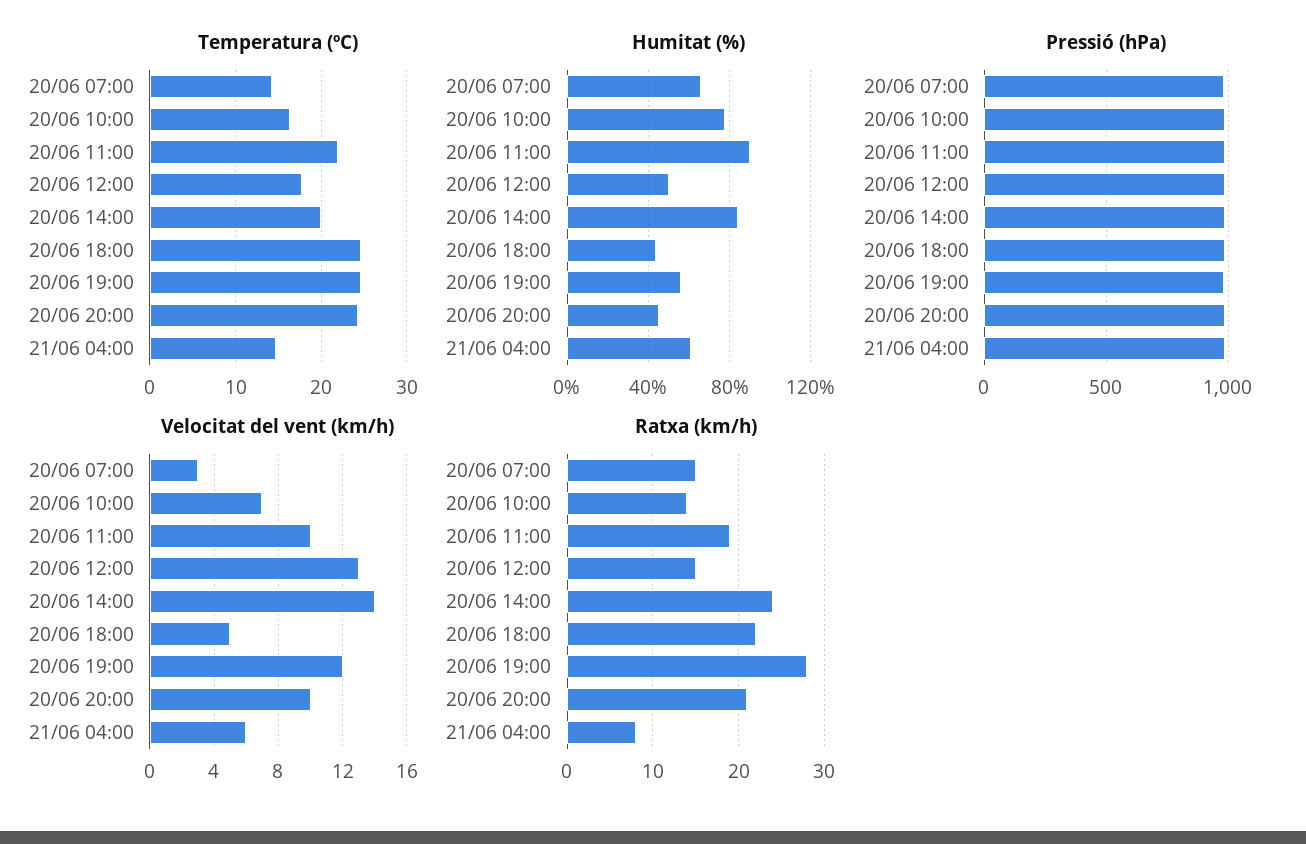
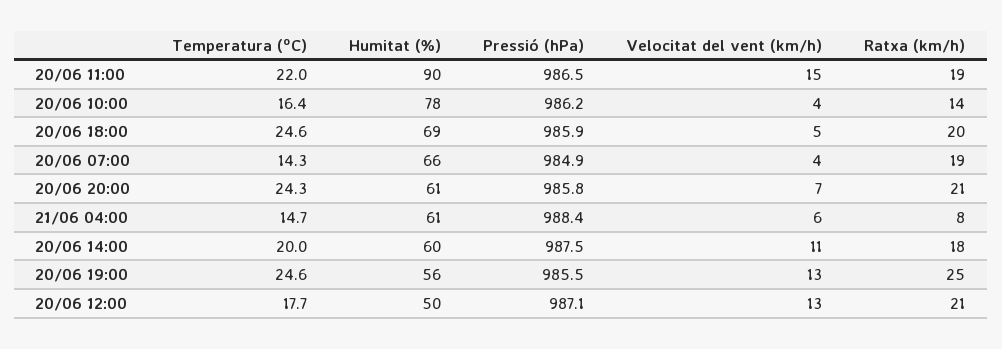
  {
    "Temperatura (ºC)": {
      "20/06 07:00": 14.3,
      "20/06 10:00": 16.4,
      "20/06 11:00": 22,
      "20/06 12:00": 17.7,
      "20/06 14:00": 20,
      "20/06 18:00": 24.6,
      "20/06 19:00": 24.6,
      "20/06 20:00": 24.3,
      "21/06 04:00": 14.7
    },
    "Humitat (%)": {
      "20/06 07:00": 66,
      "20/06 10:00": 78,
      "20/06 11:00": 90,
      "20/06 12:00": 50,
-     "20/06 14:00": 85,
+     "20/06 14:00": 60,
-     "20/06 18:00": 45,
+     "20/06 18:00": 69,
      "20/06 19:00": 56,
-     "20/06 20:00": 45,
+     "20/06 20:00": 61,
      "21/06 04:00": 61
    },
    "Pressió (hPa)": {
      "20/06 07:00": 984.9,
      "20/06 10:00": 986.2,
      "20/06 11:00": 986.5,
      "20/06 12:00": 987.1,
      "20/06 14:00": 987.5,
      "20/06 18:00": 985.9,
      "20/06 19:00": 985.5,
      "20/06 20:00": 985.8,
      "21/06 04:00": 988.4
    },
    "Velocitat del vent (km/h)": {
-     "20/06 07:00": 3,
+     "20/06 07:00": 4,
-     "20/06 10:00": 7,
+     "20/06 10:00": 4,
-     "20/06 11:00": 10,
+     "20/06 11:00": 15,
      "20/06 12:00": 13,
-     "20/06 14:00": 14,
+     "20/06 14:00": 11,
      "20/06 18:00": 5,
-     "20/06 19:00": 12,
+     "20/06 19:00": 13,
-     "20/06 20:00": 10,
+     "20/06 20:00": 7,
      "21/06 04:00": 6
    },
    "Ratxa (km/h)": {
-     "20/06 07:00": 15,
+     "20/06 07:00": 19,
      "20/06 10:00": 14,
      "20/06 11:00": 19,
-     "20/06 12:00": 15,
+     "20/06 12:00": 21,
-     "20/06 14:00": 24,
+     "20/06 14:00": 18,
-     "20/06 18:00": 22,
+     "20/06 18:00": 20,
-     "20/06 19:00": 28,
+     "20/06 19:00": 25,
      "20/06 20:00": 21,
      "21/06 04:00": 8
    }
  }

